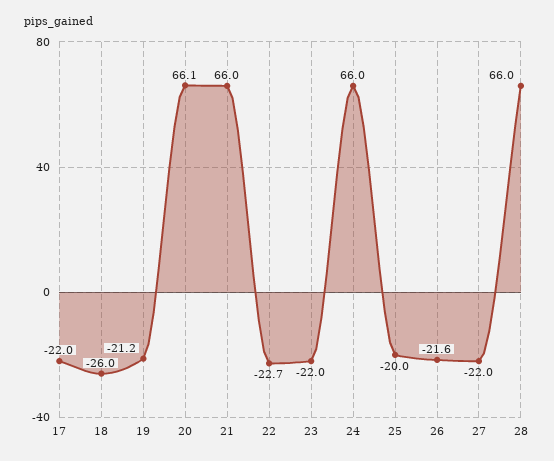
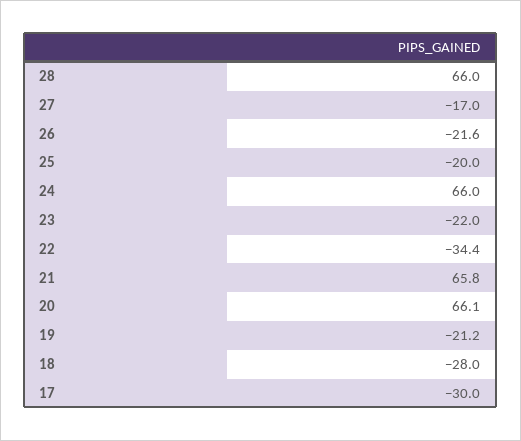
  {
-   "17": -22,
+   "17": -30,
-   "18": -26,
+   "18": -28,
    "19": -21.2,
    "20": 66.1,
-   "21": 66,
+   "21": 65.8,
-   "22": -22.7,
+   "22": -34.4,
    "23": -22,
    "24": 66,
    "25": -20,
    "26": -21.6,
-   "27": -22,
+   "27": -17,
    "28": 66
  }

